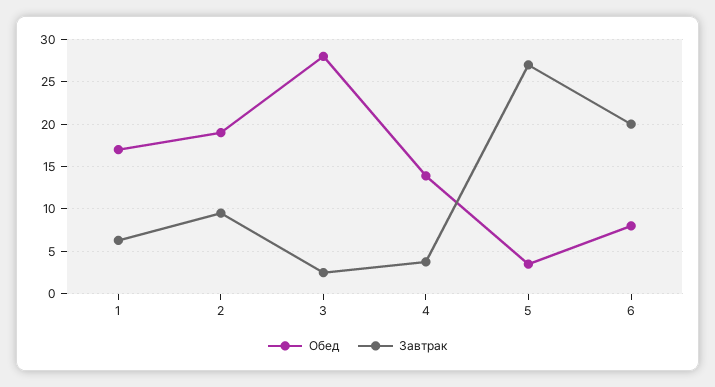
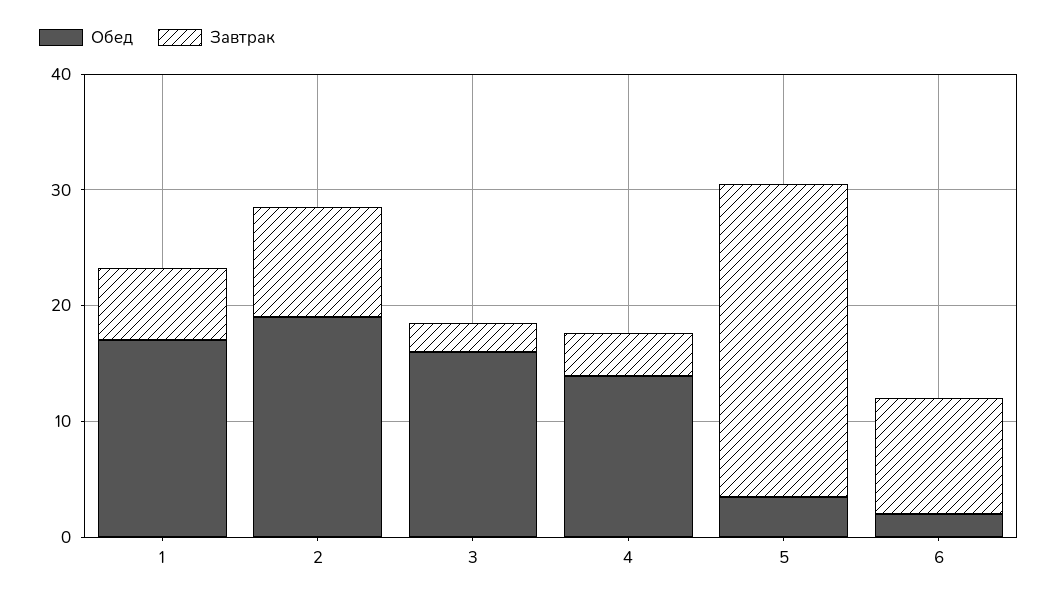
  {
    "Обед": {
      "1": 17,
      "2": 19,
-     "3": 28,
+     "3": 16,
      "4": 14,
      "5": 4,
-     "6": 8
+     "6": 2
    },
    "Завтрак": {
      "1": 6,
      "2": 10,
      "3": 3,
      "4": 4,
      "5": 27,
-     "6": 20
+     "6": 10
    }
  }

